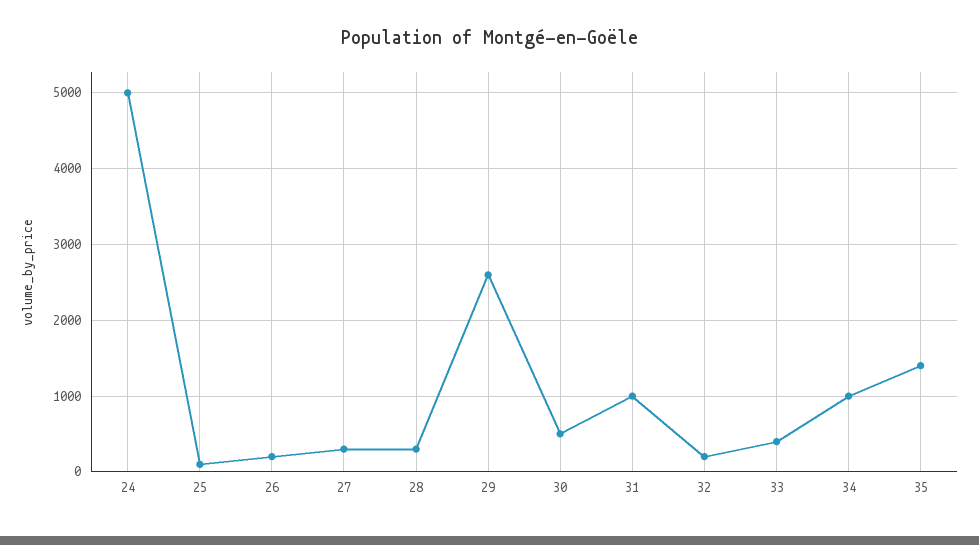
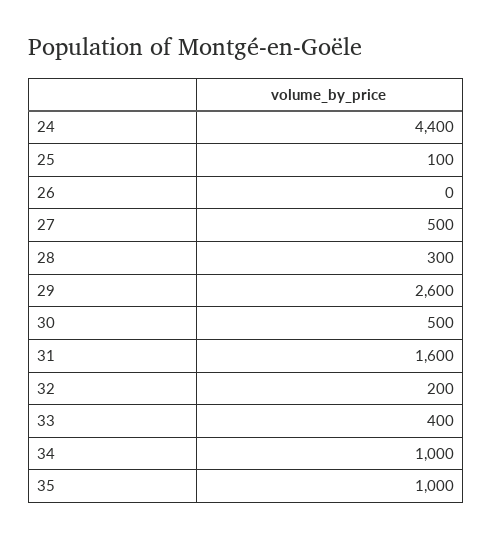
  {
-   "24": 5000,
+   "24": 4400,
    "25": 100,
-   "26": 200,
+   "26": 0,
-   "27": 300,
+   "27": 500,
    "28": 300,
    "29": 2600,
    "30": 500,
-   "31": 1000,
+   "31": 1600,
    "32": 200,
    "33": 400,
    "34": 1000,
-   "35": 1400
+   "35": 1000
  }

